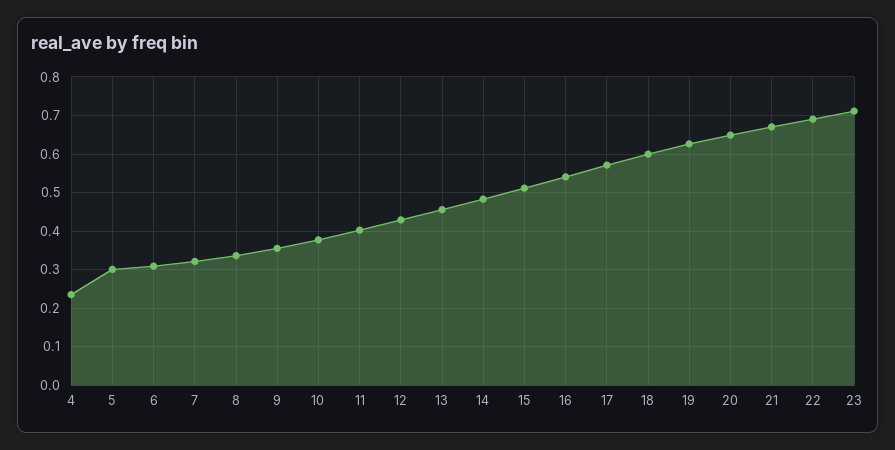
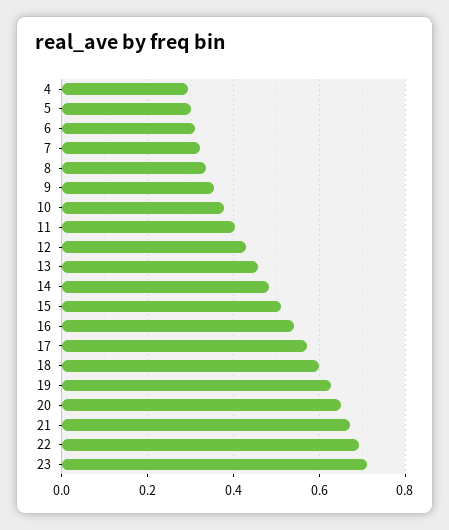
  {
-   "4": 0.24,
+   "4": 0.3,
    "5": 0.3,
    "6": 0.3,
    "7": 0.32,
    "8": 0.34,
    "9": 0.36,
    "10": 0.38,
    "11": 0.4,
    "12": 0.42,
    "13": 0.46,
    "14": 0.48,
    "15": 0.52,
    "16": 0.54,
    "17": 0.58,
    "18": 0.6,
    "19": 0.62,
    "20": 0.64,
    "21": 0.68,
    "22": 0.7,
    "23": 0.72
  }

